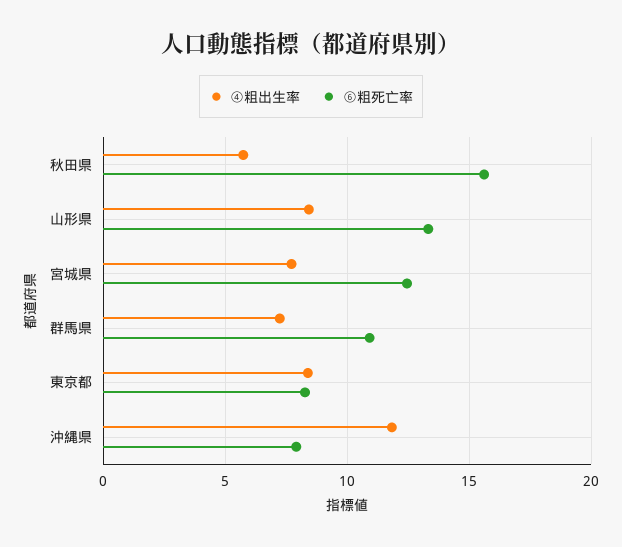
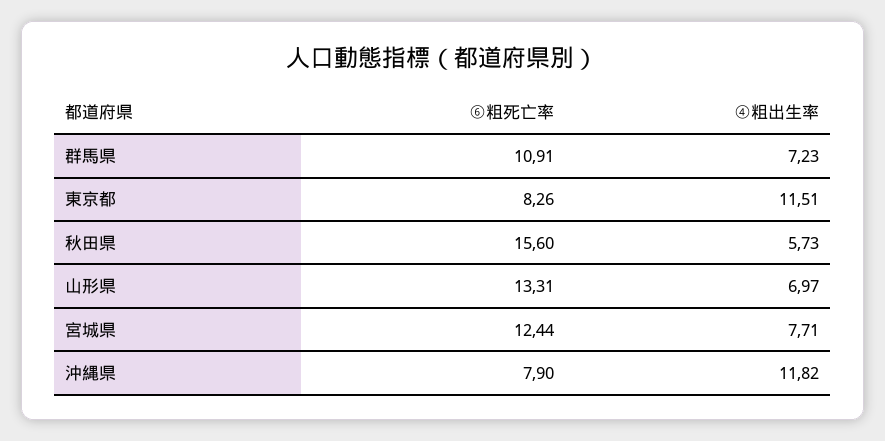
  {
    "④粗出生率": {
      "秋田県": 5.73,
-     "山形県": 8.5,
+     "山形県": 6.97,
      "宮城県": 7.71,
      "群馬県": 7.23,
-     "東京都": 8.5,
+     "東京都": 11.51,
      "沖縄県": 11.82
    },
    "⑥粗死亡率": {
      "秋田県": 15.6,
      "山形県": 13.31,
      "宮城県": 12.44,
      "群馬県": 10.91,
      "東京都": 8.26,
      "沖縄県": 7.9
    }
  }

